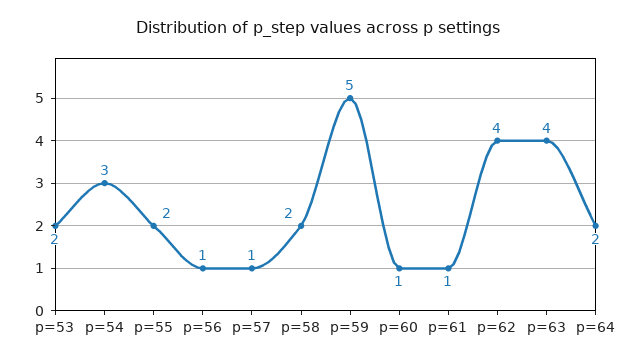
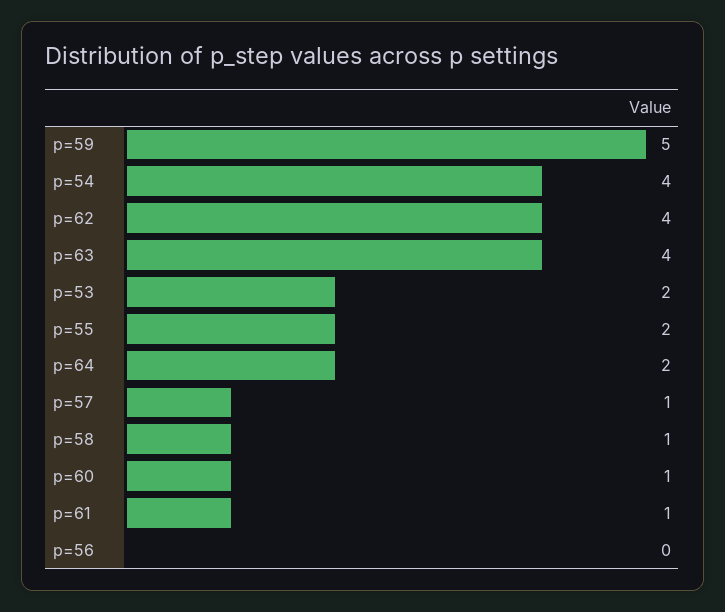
  {
    "p=53": 2,
-   "p=54": 3,
+   "p=54": 4,
    "p=55": 2,
-   "p=56": 1,
+   "p=56": 0,
    "p=57": 1,
-   "p=58": 2,
+   "p=58": 1,
    "p=59": 5,
    "p=60": 1,
    "p=61": 1,
    "p=62": 4,
    "p=63": 4,
    "p=64": 2
  }

